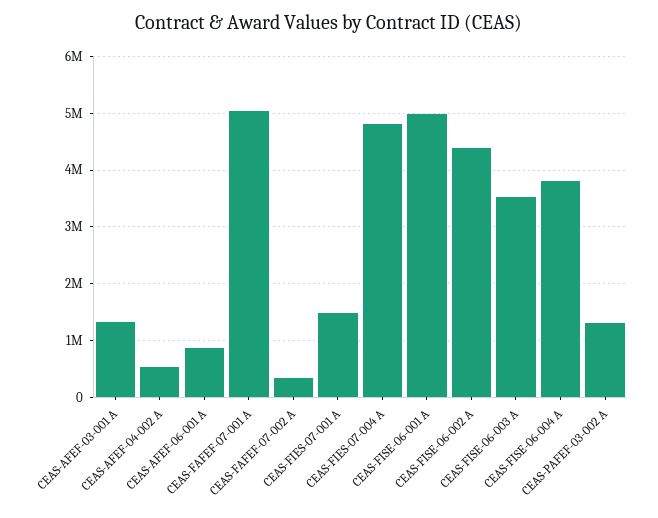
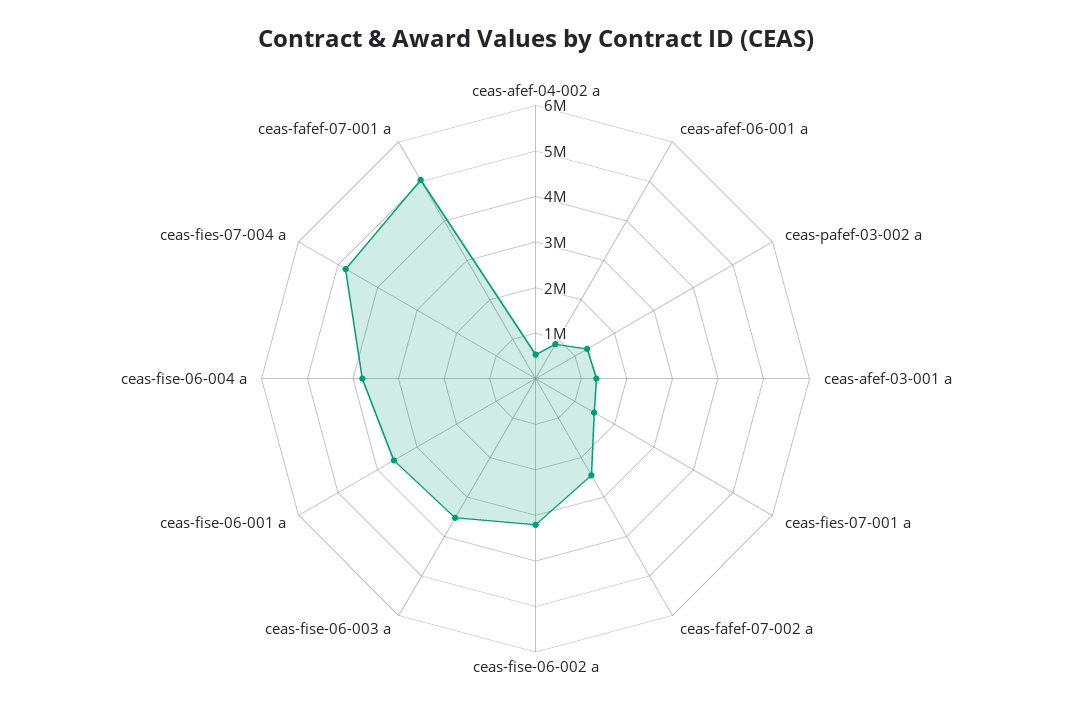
  {
    "CEAS-AFEF-03-001 A": 1400000,
    "CEAS-AFEF-04-002 A": 600000,
    "CEAS-AFEF-06-001 A": 800000,
    "CEAS-FAFEF-07-001 A": 5000000,
-   "CEAS-FAFEF-07-002 A": 400000,
+   "CEAS-FAFEF-07-002 A": 2400000,
    "CEAS-FIES-07-001 A": 1400000,
    "CEAS-FIES-07-004 A": 4800000,
-   "CEAS-FISE-06-001 A": 5000000,
+   "CEAS-FISE-06-001 A": 3600000,
-   "CEAS-FISE-06-002 A": 4400000,
+   "CEAS-FISE-06-002 A": 3200000,
    "CEAS-FISE-06-003 A": 3600000,
    "CEAS-FISE-06-004 A": 3800000,
    "CEAS-PAFEF-03-002 A": 1400000
  }

